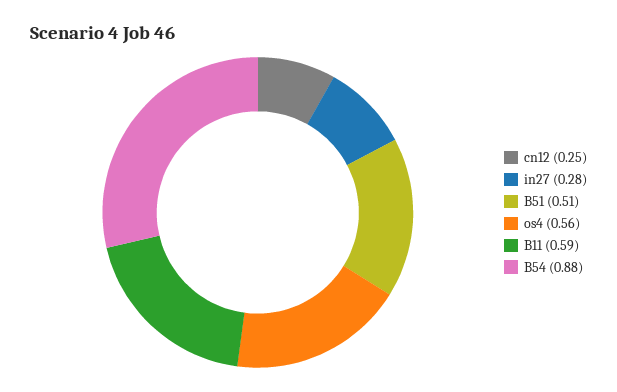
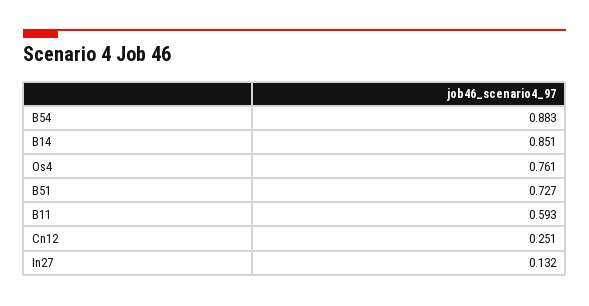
  {
    "cn12": 0.251,
-   "in27": 0.28,
+   "in27": 0.132,
-   "B51": 0.51,
+   "B51": 0.727,
-   "os4": 0.56,
+   "os4": 0.761,
    "B11": 0.593,
-   "B54": 0.883
+   "B54": 0.883,
+   "B14": 0.851
  }

